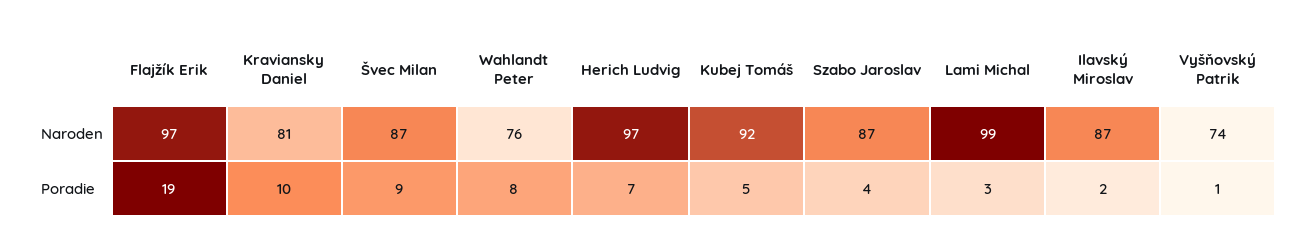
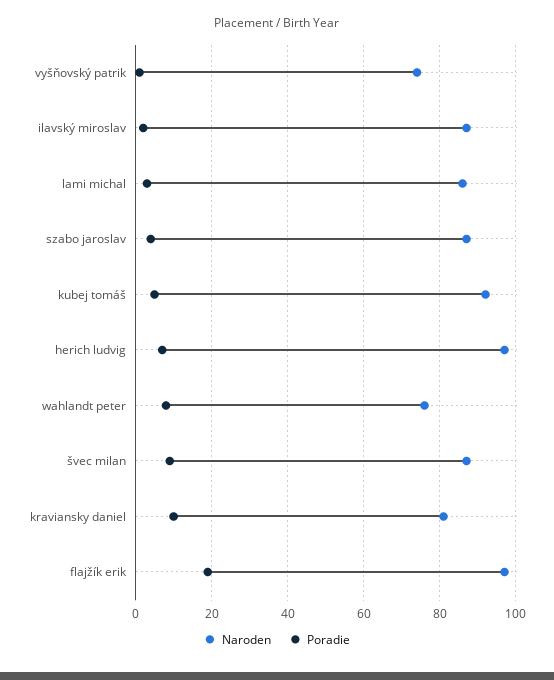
  {
    "Naroden": {
      "Flajžík Erik": 97,
      "Kraviansky Daniel": 81,
      "Švec Milan": 87,
      "Wahlandt Peter": 76,
      "Herich Ludvig": 97,
      "Kubej Tomáš": 92,
      "Szabo Jaroslav": 87,
-     "Lami Michal": 99,
+     "Lami Michal": 85,
      "Ilavský Miroslav": 87,
      "Vyšňovský Patrik": 74
    },
    "Poradie": {
      "Flajžík Erik": 19,
      "Kraviansky Daniel": 10,
      "Švec Milan": 9,
      "Wahlandt Peter": 8,
      "Herich Ludvig": 7,
      "Kubej Tomáš": 5,
      "Szabo Jaroslav": 4,
      "Lami Michal": 3,
      "Ilavský Miroslav": 2,
      "Vyšňovský Patrik": 1
    }
  }

